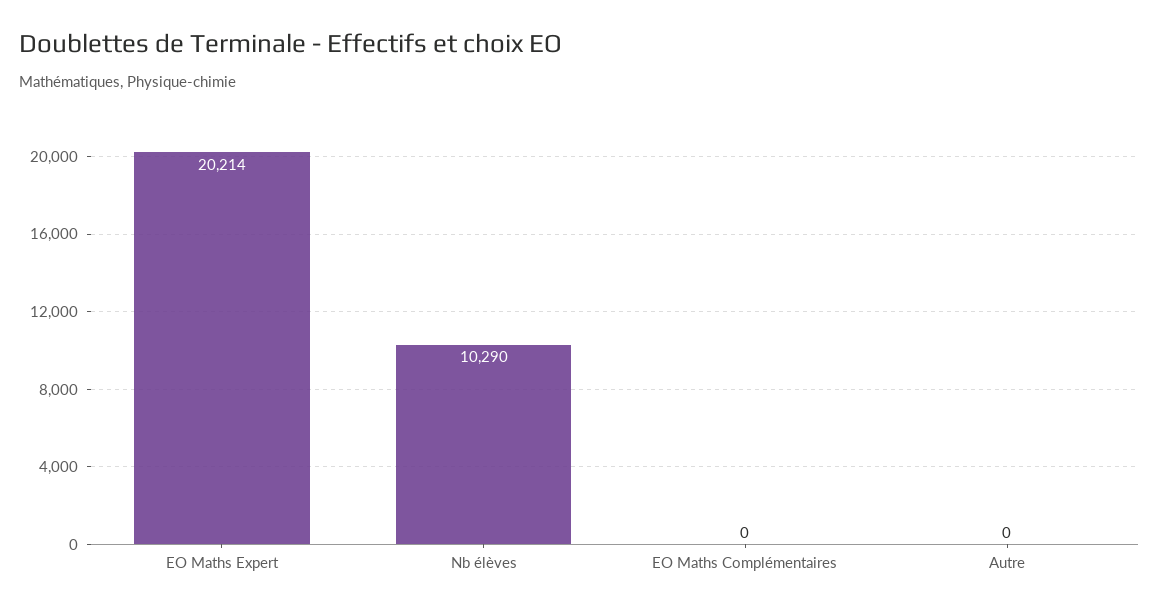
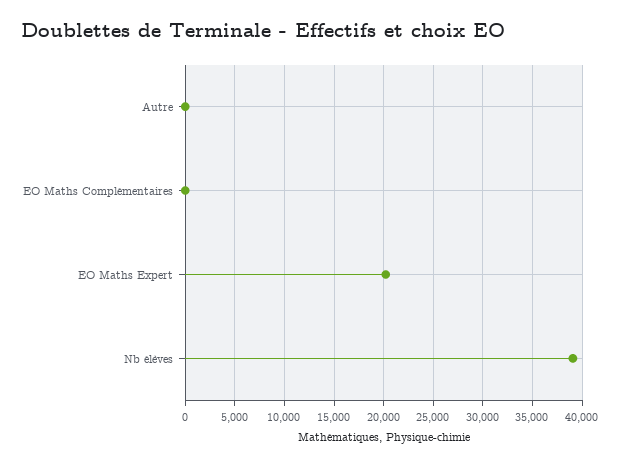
  {
    "EO Maths Expert": 20214,
-   "Nb élèves": 10290,
+   "Nb élèves": 39000,
    "EO Maths Complémentaires": 0,
    "Autre": 0
  }

